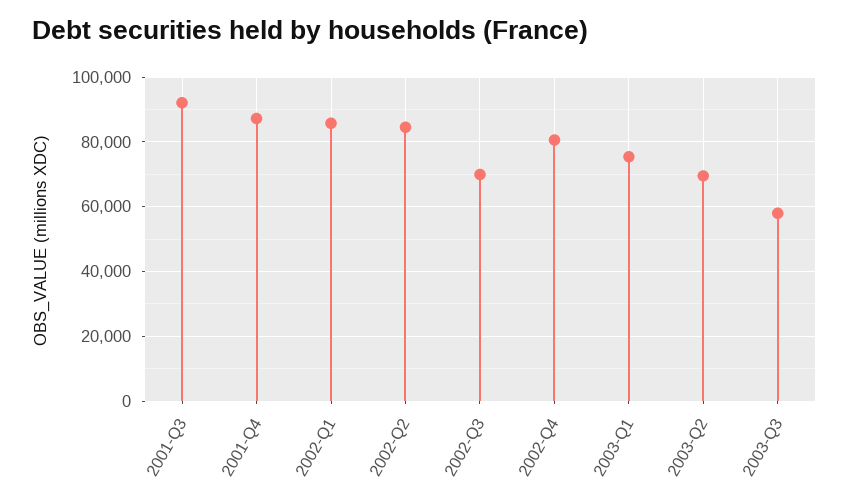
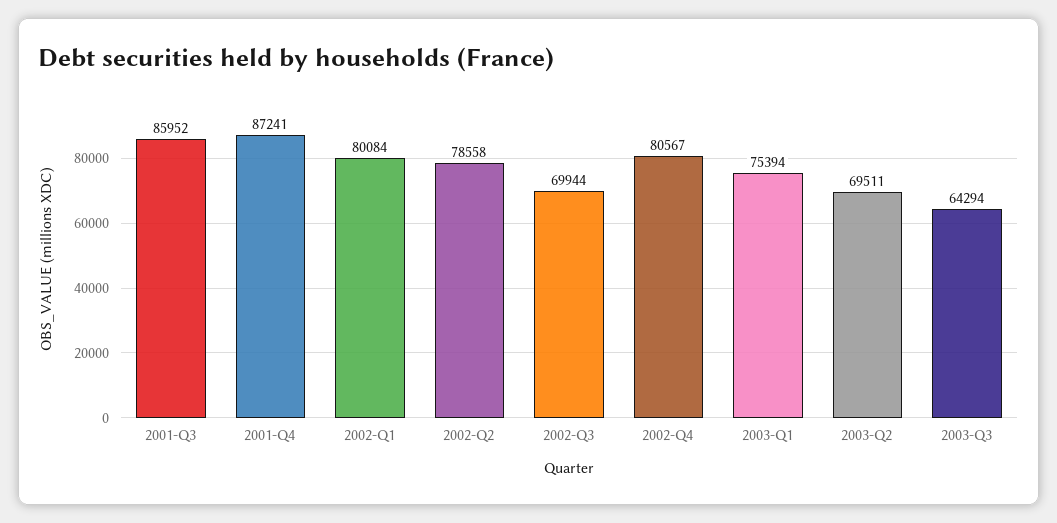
  {
-   "2001-Q3": 92000,
+   "2001-Q3": 85952,
    "2001-Q4": 87241,
-   "2002-Q1": 86000,
+   "2002-Q1": 80084,
-   "2002-Q2": 84000,
+   "2002-Q2": 78558,
    "2002-Q3": 69944,
    "2002-Q4": 80567,
    "2003-Q1": 75394,
    "2003-Q2": 69511,
-   "2003-Q3": 58000
+   "2003-Q3": 64294
  }

